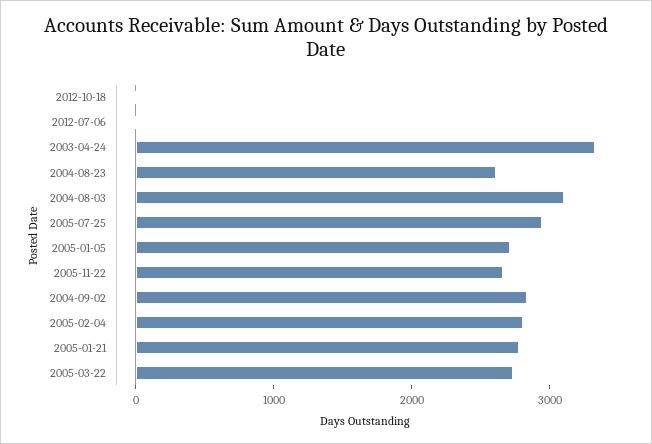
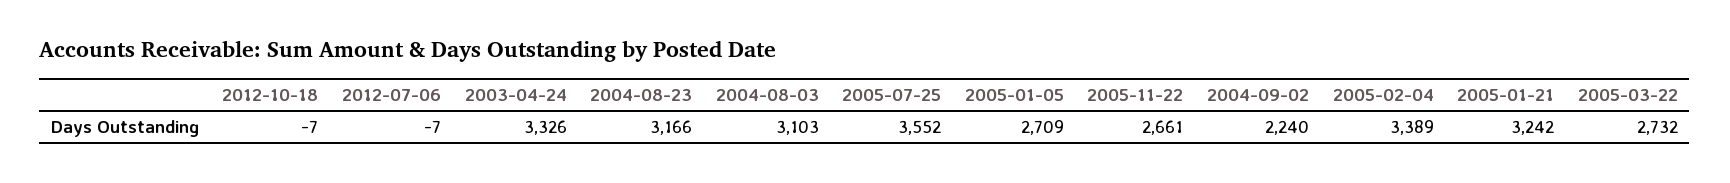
  {
    "2012-10-18": -7,
    "2012-07-06": -7,
    "2003-04-24": 3326,
-   "2004-08-23": 2600,
+   "2004-08-23": 3166,
    "2004-08-03": 3103,
-   "2005-07-25": 3000,
+   "2005-07-25": 3552,
    "2005-01-05": 2709,
    "2005-11-22": 2661,
-   "2004-09-02": 2800,
+   "2004-09-02": 2240,
-   "2005-02-04": 2800,
+   "2005-02-04": 3389,
-   "2005-01-21": 2800,
+   "2005-01-21": 3242,
    "2005-03-22": 2732
  }

